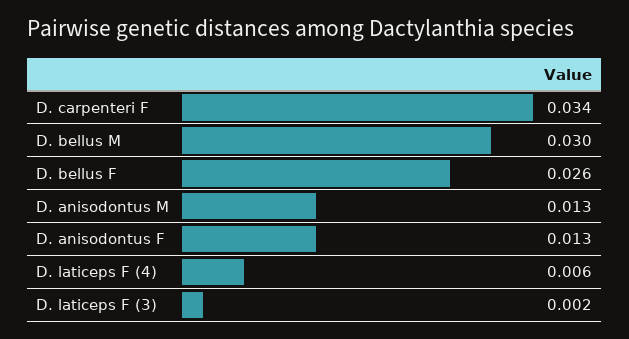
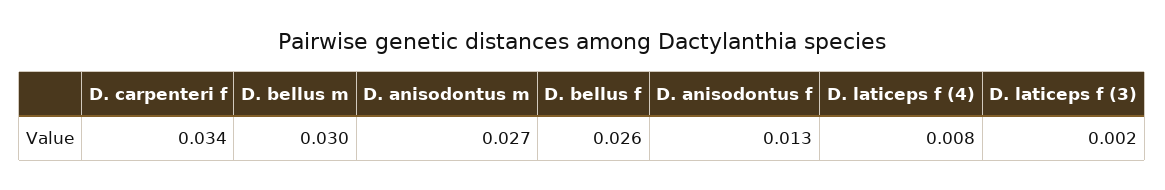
  {
    "D. carpenteri F": 0.034,
    "D. bellus M": 0.03,
    "D. bellus F": 0.026,
-   "D. anisodontus M": 0.013,
+   "D. anisodontus M": 0.027,
    "D. anisodontus F": 0.013,
-   "D. laticeps F (4)": 0.006,
+   "D. laticeps F (4)": 0.008,
    "D. laticeps F (3)": 0.002
  }

